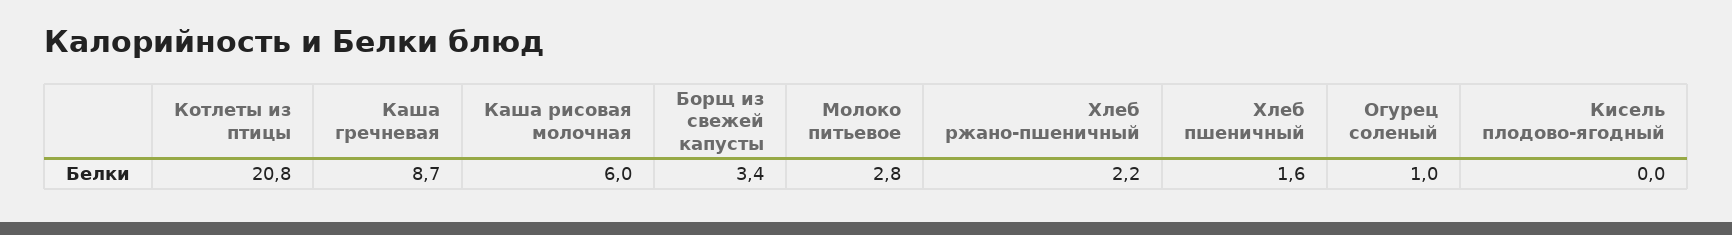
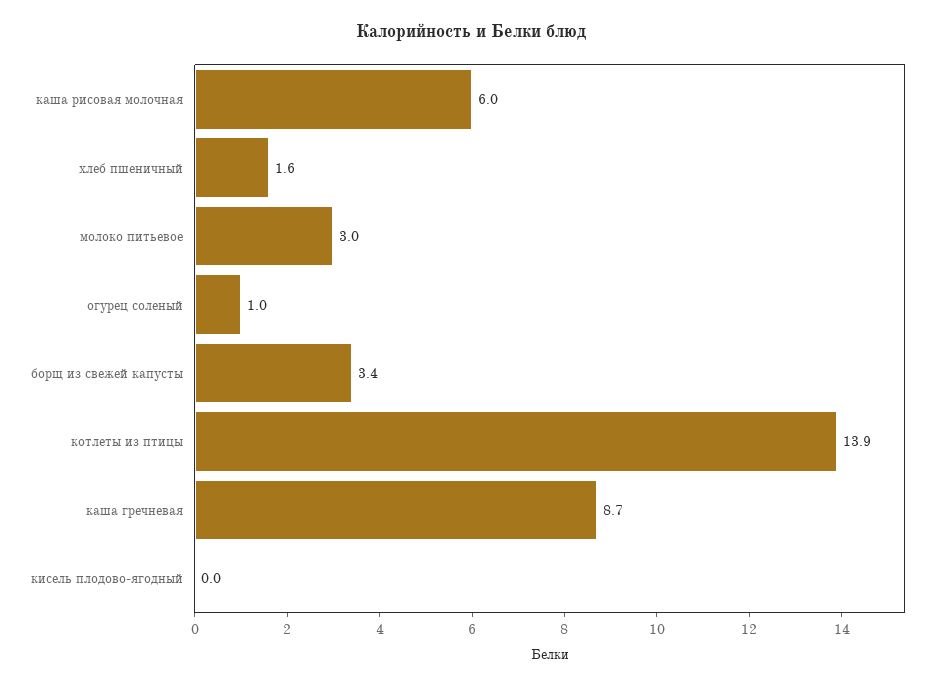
  {
-   "Котлеты из птицы": 20.8,
+   "Котлеты из птицы": 13.9,
    "Каша гречневая": 8.7,
    "Каша рисовая молочная": 6,
    "Борщ из свежей капусты": 3.4,
-   "Молоко питьевое": 2.8,
+   "Молоко питьевое": 3,
-   "Хлеб ржано-пшеничный": 2.2,
    "Хлеб пшеничный": 1.6,
    "Огурец соленый": 1,
    "Кисель плодово-ягодный": 0
  }

